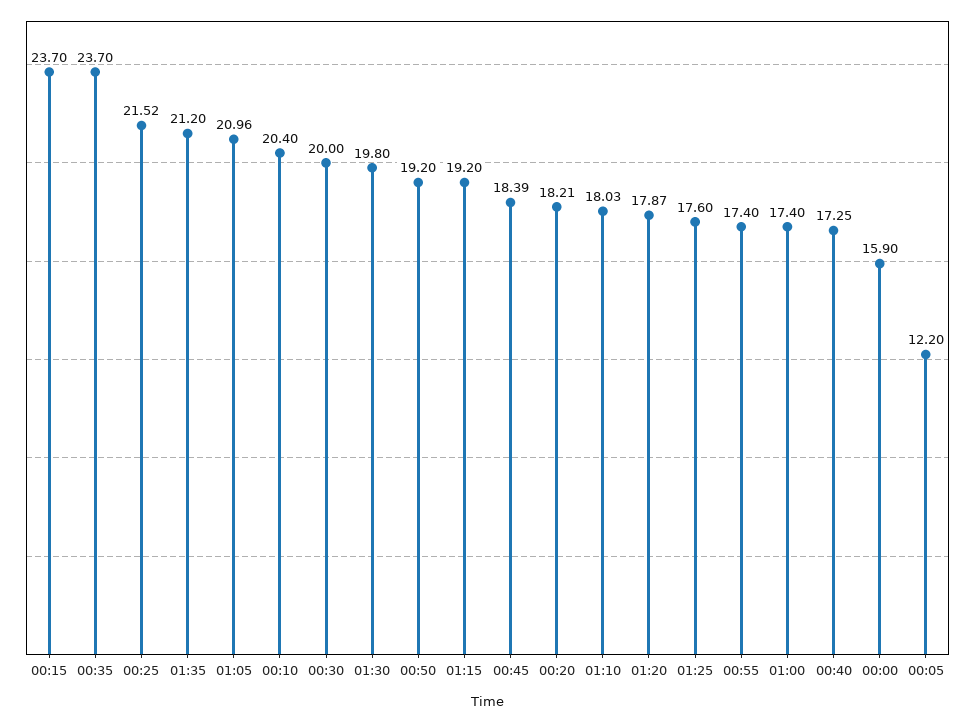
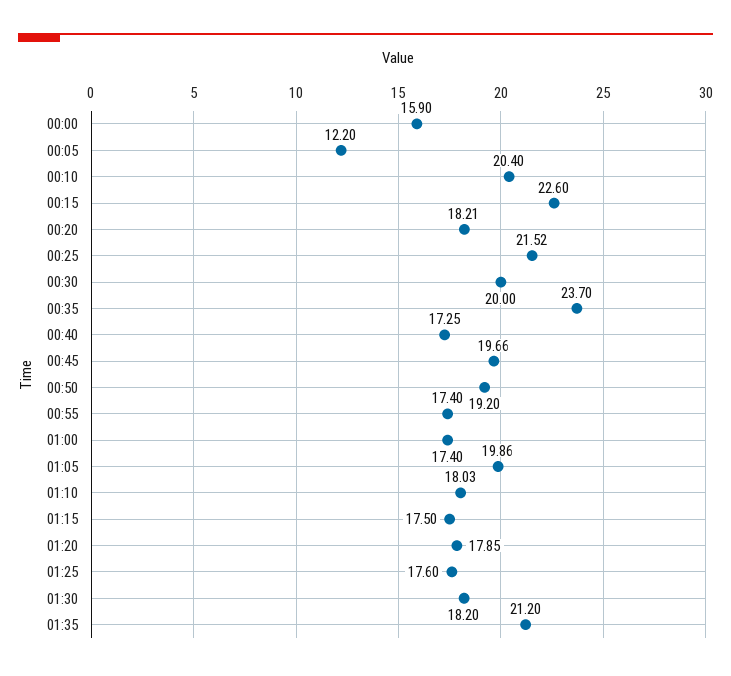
  {
-   "00:15": 23.7,
+   "00:15": 22.6,
    "00:35": 23.7,
    "00:25": 21.52,
    "01:35": 21.2,
-   "01:05": 20.96,
+   "01:05": 19.86,
    "00:10": 20.4,
    "00:30": 20,
-   "01:30": 19.8,
+   "01:30": 18.2,
    "00:50": 19.2,
-   "01:15": 19.2,
+   "01:15": 17.5,
-   "00:45": 18.39,
+   "00:45": 19.66,
    "00:20": 18.21,
    "01:10": 18.03,
-   "01:20": 17.87,
+   "01:20": 17.85,
    "01:25": 17.6,
    "00:55": 17.4,
    "01:00": 17.4,
    "00:40": 17.25,
    "00:00": 15.9,
    "00:05": 12.2
  }

